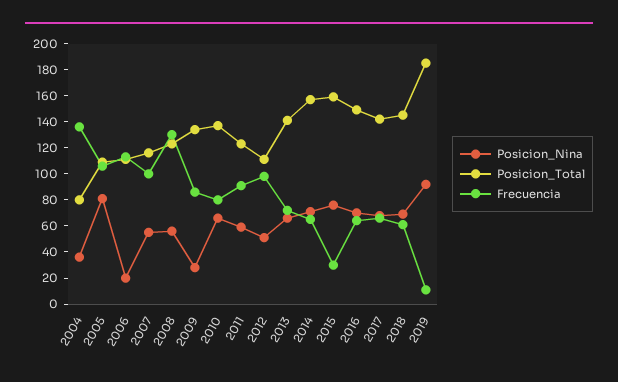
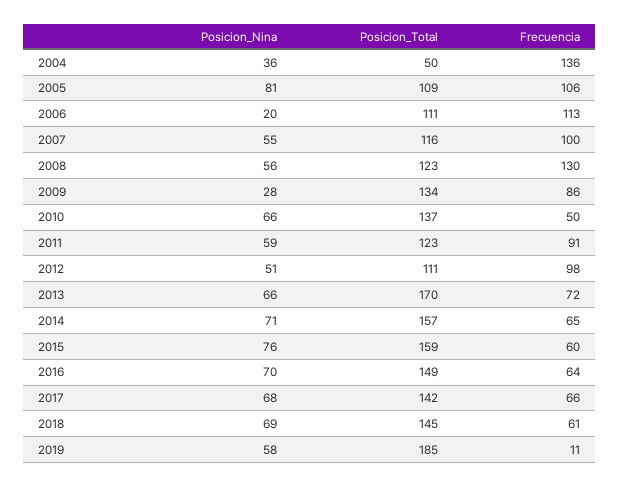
  {
    "Posicion_Nina": {
      "2004": 36,
      "2005": 81,
      "2006": 20,
      "2007": 55,
      "2008": 56,
      "2009": 28,
      "2010": 66,
      "2011": 59,
      "2012": 51,
      "2013": 66,
      "2014": 71,
      "2015": 76,
      "2016": 70,
      "2017": 68,
      "2018": 69,
-     "2019": 90
+     "2019": 58
    },
    "Posicion_Total": {
-     "2004": 80,
+     "2004": 50,
      "2005": 109,
      "2006": 111,
      "2007": 116,
      "2008": 123,
      "2009": 134,
      "2010": 137,
      "2011": 123,
      "2012": 111,
-     "2013": 140,
+     "2013": 170,
      "2014": 157,
      "2015": 159,
      "2016": 149,
      "2017": 142,
      "2018": 145,
      "2019": 185
    },
    "Frecuencia": {
      "2004": 136,
      "2005": 106,
      "2006": 113,
      "2007": 100,
      "2008": 130,
      "2009": 86,
-     "2010": 80,
+     "2010": 50,
      "2011": 91,
      "2012": 98,
      "2013": 72,
      "2014": 65,
-     "2015": 30,
+     "2015": 60,
      "2016": 64,
      "2017": 66,
      "2018": 61,
      "2019": 11
    }
  }

